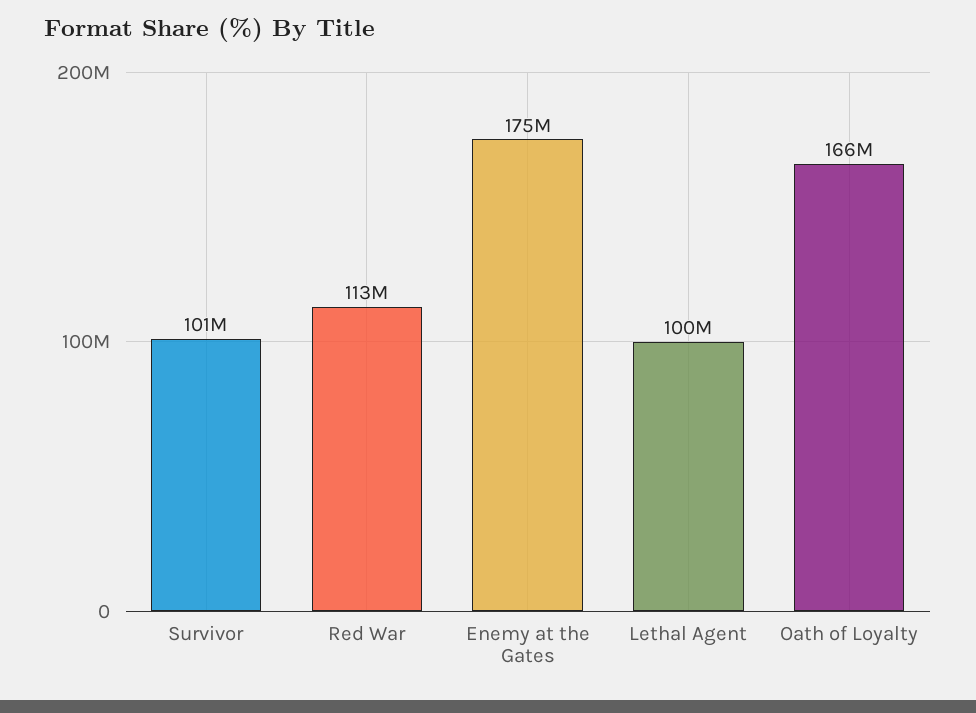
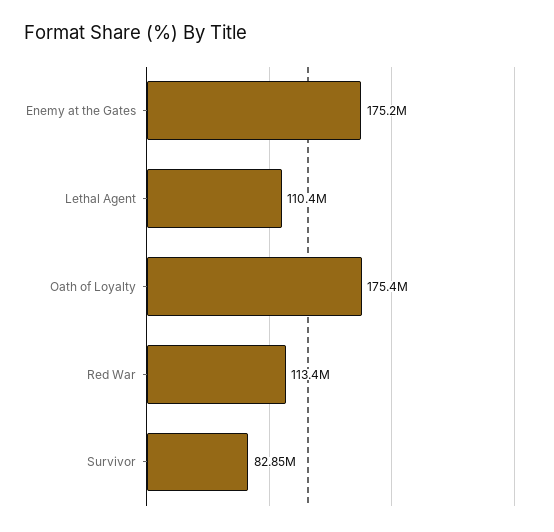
  {
-   "Survivor": 101000000,
+   "Survivor": 82850000,
    "Red War": 113400000,
    "Enemy at the Gates": 175200000,
-   "Lethal Agent": 100000000,
+   "Lethal Agent": 110400000,
-   "Oath of Loyalty": 166000000
+   "Oath of Loyalty": 175400000
  }

